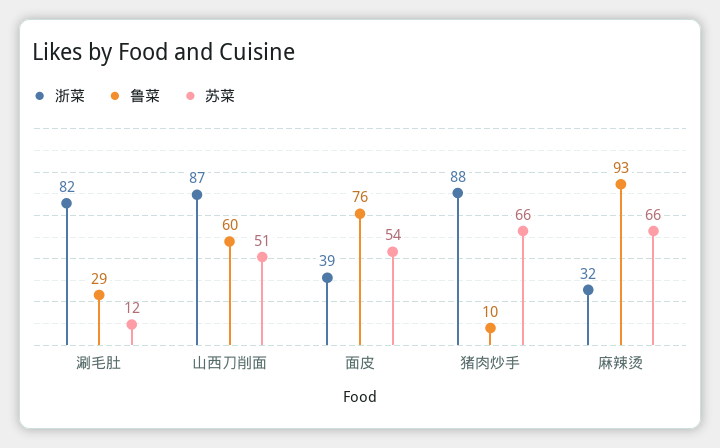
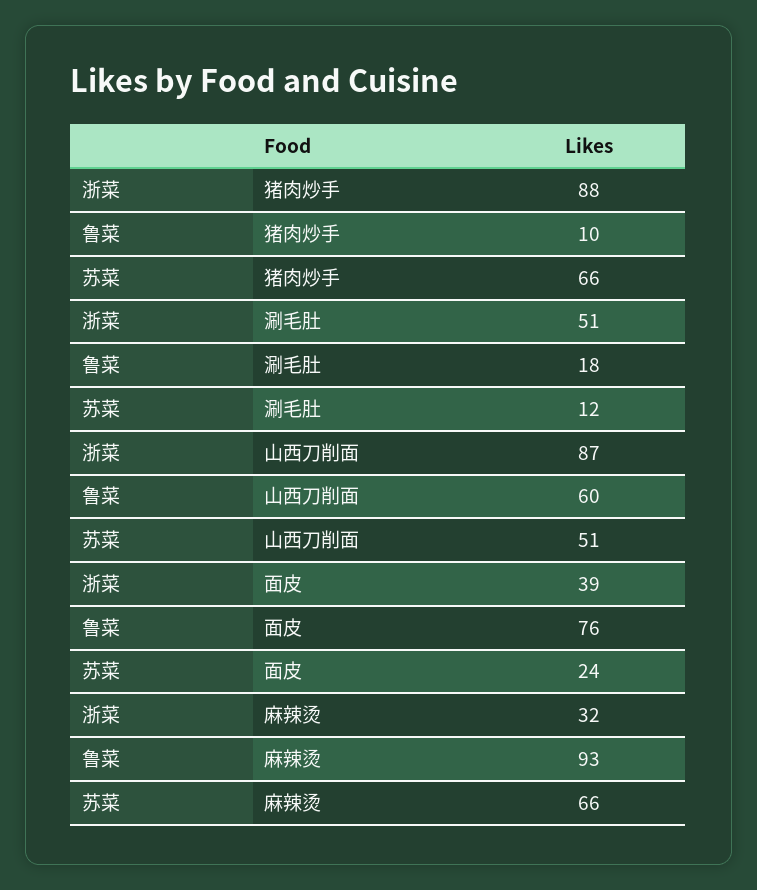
  {
    "浙菜": {
-     "涮毛肚": 82,
+     "涮毛肚": 51,
      "山西刀削面": 87,
      "面皮": 39,
      "猪肉炒手": 88,
      "麻辣烫": 32
    },
    "鲁菜": {
-     "涮毛肚": 29,
+     "涮毛肚": 18,
      "山西刀削面": 60,
      "面皮": 76,
      "猪肉炒手": 10,
      "麻辣烫": 93
    },
    "苏菜": {
      "涮毛肚": 12,
      "山西刀削面": 51,
-     "面皮": 54,
+     "面皮": 24,
      "猪肉炒手": 66,
      "麻辣烫": 66
    }
  }

